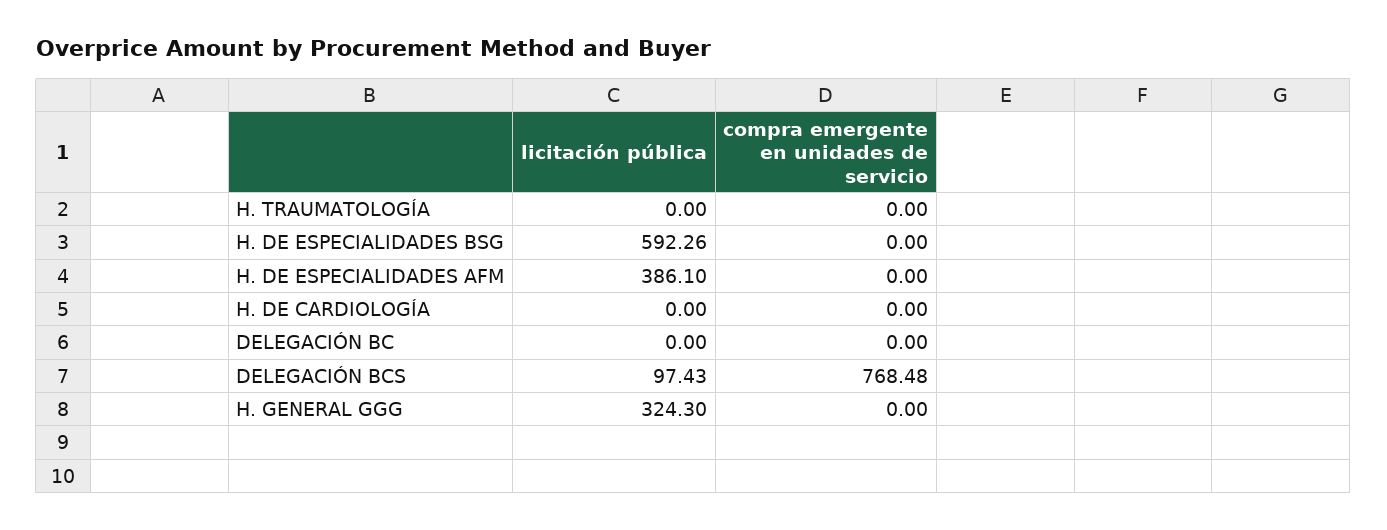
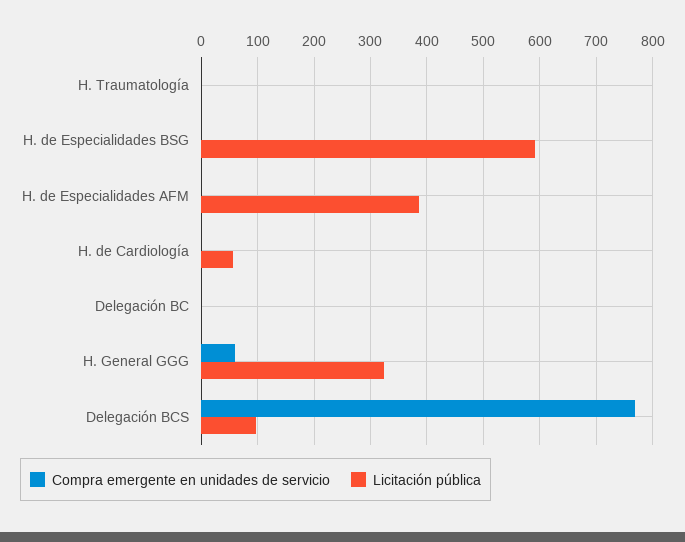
  {
    "licitación pública": {
      "H. TRAUMATOLOGÍA": 0,
      "H. DE ESPECIALIDADES BSG": 592.26,
      "H. DE ESPECIALIDADES AFM": 386.1,
-     "H. DE CARDIOLOGÍA": 0,
+     "H. DE CARDIOLOGÍA": 60,
      "DELEGACIÓN BC": 0,
      "DELEGACIÓN BCS": 97.43,
      "H. GENERAL GGG": 324.3
    },
    "compra emergente en unidades de servicio": {
      "H. TRAUMATOLOGÍA": 0,
      "H. DE ESPECIALIDADES BSG": 0,
      "H. DE ESPECIALIDADES AFM": 0,
      "H. DE CARDIOLOGÍA": 0,
      "DELEGACIÓN BC": 0,
      "DELEGACIÓN BCS": 768.48,
-     "H. GENERAL GGG": 0
+     "H. GENERAL GGG": 60
    }
  }

